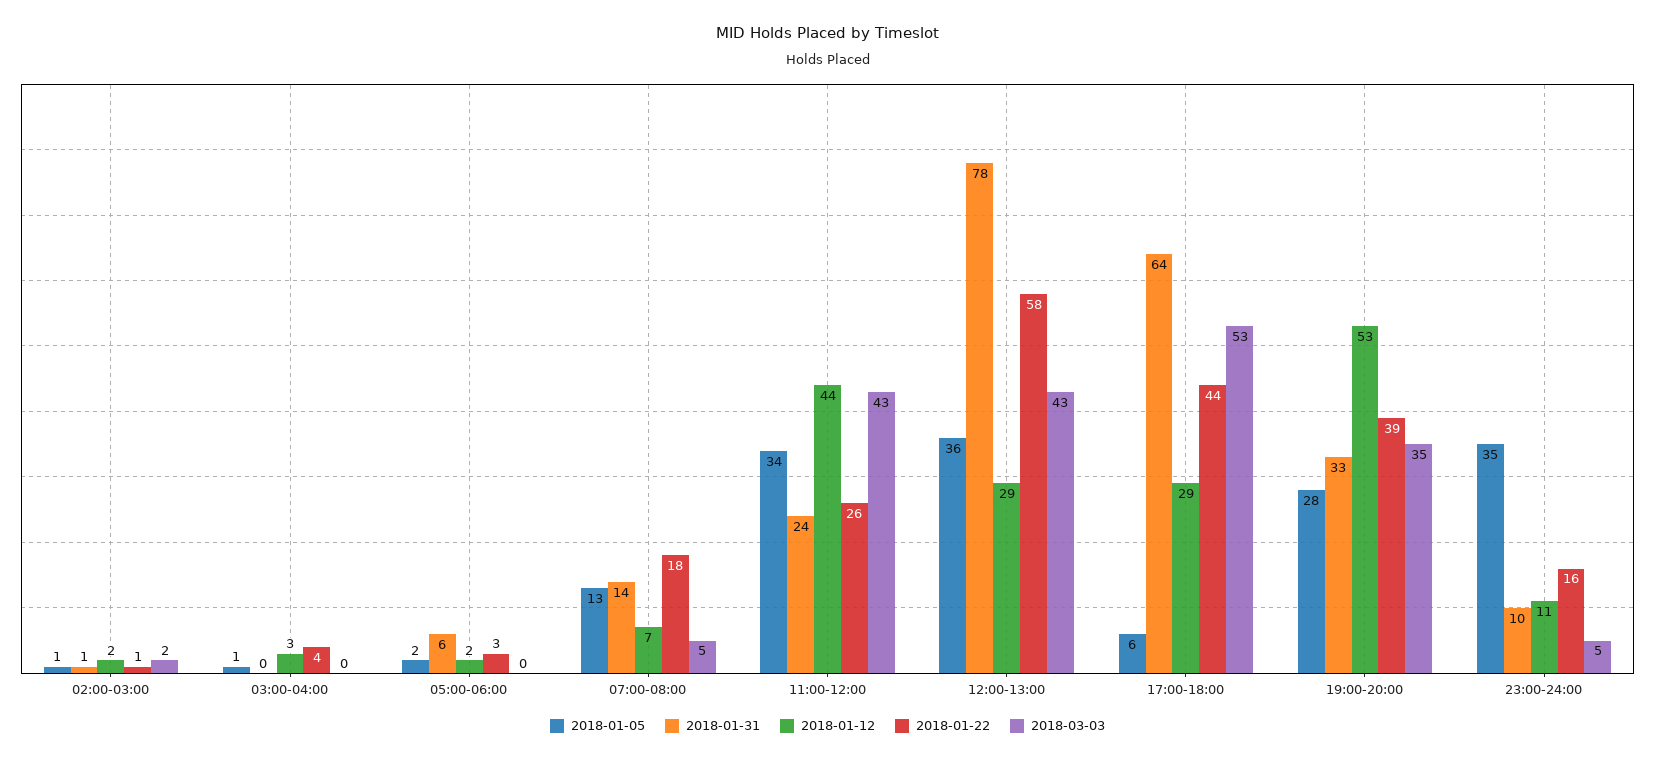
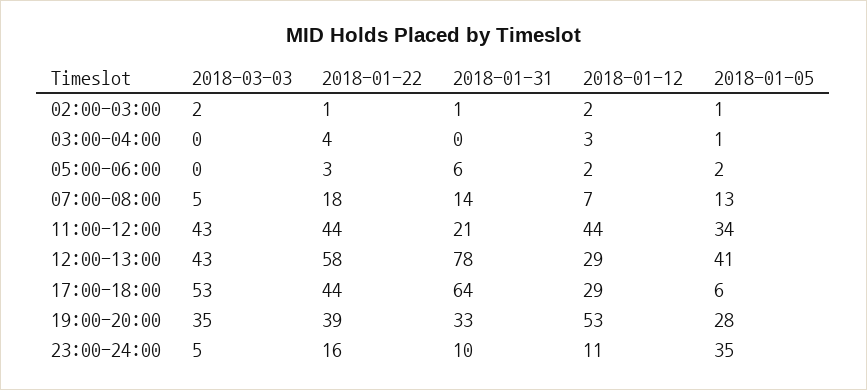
  {
    "2018-01-05": {
      "02:00-03:00": 1,
      "03:00-04:00": 1,
      "05:00-06:00": 2,
      "07:00-08:00": 13,
      "11:00-12:00": 34,
-     "12:00-13:00": 36,
+     "12:00-13:00": 41,
      "17:00-18:00": 6,
      "19:00-20:00": 28,
      "23:00-24:00": 35
    },
    "2018-01-31": {
      "02:00-03:00": 1,
      "03:00-04:00": 0,
      "05:00-06:00": 6,
      "07:00-08:00": 14,
-     "11:00-12:00": 24,
+     "11:00-12:00": 21,
      "12:00-13:00": 78,
      "17:00-18:00": 64,
      "19:00-20:00": 33,
      "23:00-24:00": 10
    },
    "2018-01-12": {
      "02:00-03:00": 2,
      "03:00-04:00": 3,
      "05:00-06:00": 2,
      "07:00-08:00": 7,
      "11:00-12:00": 44,
      "12:00-13:00": 29,
      "17:00-18:00": 29,
      "19:00-20:00": 53,
      "23:00-24:00": 11
    },
    "2018-01-22": {
      "02:00-03:00": 1,
      "03:00-04:00": 4,
      "05:00-06:00": 3,
      "07:00-08:00": 18,
-     "11:00-12:00": 26,
+     "11:00-12:00": 44,
      "12:00-13:00": 58,
      "17:00-18:00": 44,
      "19:00-20:00": 39,
      "23:00-24:00": 16
    },
    "2018-03-03": {
      "02:00-03:00": 2,
      "03:00-04:00": 0,
      "05:00-06:00": 0,
      "07:00-08:00": 5,
      "11:00-12:00": 43,
      "12:00-13:00": 43,
      "17:00-18:00": 53,
      "19:00-20:00": 35,
      "23:00-24:00": 5
    }
  }

